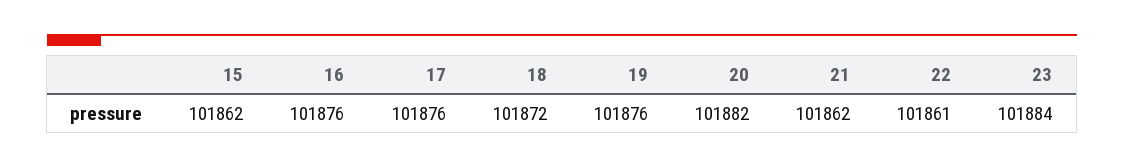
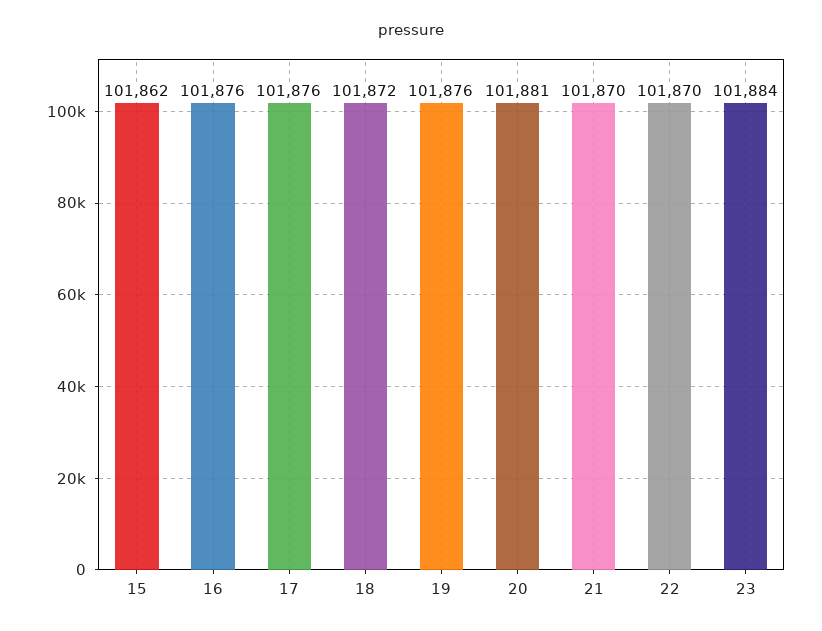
  {
    "15": 101862,
    "16": 101876,
    "17": 101876,
    "18": 101872,
    "19": 101876,
-   "20": 101882,
+   "20": 101881,
-   "21": 101862,
+   "21": 101870,
-   "22": 101861,
+   "22": 101870,
    "23": 101884
  }

